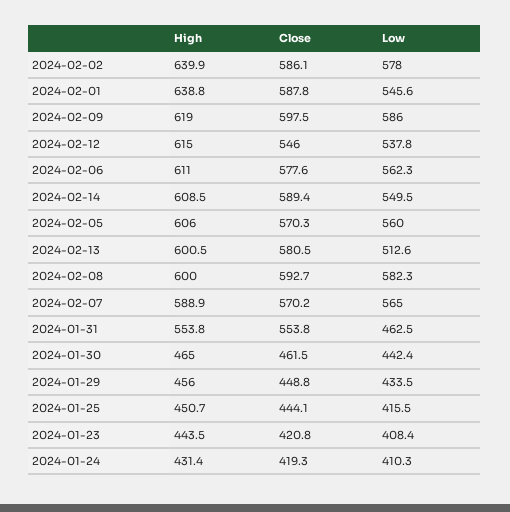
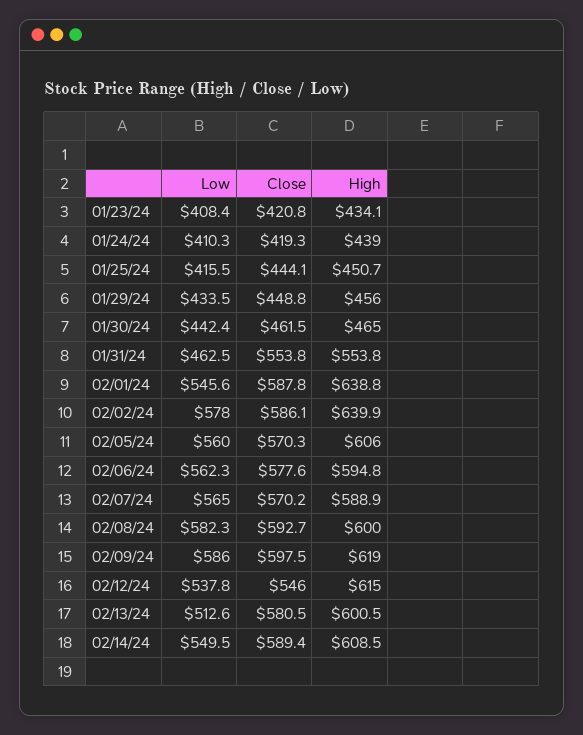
  {
    "High": {
      "2024-02-02": 639.9,
      "2024-02-01": 638.8,
      "2024-02-09": 619,
      "2024-02-12": 615,
-     "2024-02-06": 611,
+     "2024-02-06": 594.8,
      "2024-02-14": 608.5,
      "2024-02-05": 606,
      "2024-02-13": 600.5,
      "2024-02-08": 600,
      "2024-02-07": 588.9,
      "2024-01-31": 553.8,
      "2024-01-30": 465,
      "2024-01-29": 456,
      "2024-01-25": 450.7,
-     "2024-01-23": 443.5,
+     "2024-01-23": 434.1,
-     "2024-01-24": 431.4
+     "2024-01-24": 439
    },
    "Close": {
      "2024-02-02": 586.1,
      "2024-02-01": 587.8,
      "2024-02-09": 597.5,
      "2024-02-12": 546,
      "2024-02-06": 577.6,
      "2024-02-14": 589.4,
      "2024-02-05": 570.3,
      "2024-02-13": 580.5,
      "2024-02-08": 592.7,
      "2024-02-07": 570.2,
      "2024-01-31": 553.8,
      "2024-01-30": 461.5,
      "2024-01-29": 448.8,
      "2024-01-25": 444.1,
      "2024-01-23": 420.8,
      "2024-01-24": 419.3
    },
    "Low": {
      "2024-02-02": 578,
      "2024-02-01": 545.6,
      "2024-02-09": 586,
      "2024-02-12": 537.8,
      "2024-02-06": 562.3,
      "2024-02-14": 549.5,
      "2024-02-05": 560,
      "2024-02-13": 512.6,
      "2024-02-08": 582.3,
      "2024-02-07": 565,
      "2024-01-31": 462.5,
      "2024-01-30": 442.4,
      "2024-01-29": 433.5,
      "2024-01-25": 415.5,
      "2024-01-23": 408.4,
      "2024-01-24": 410.3
    }
  }

